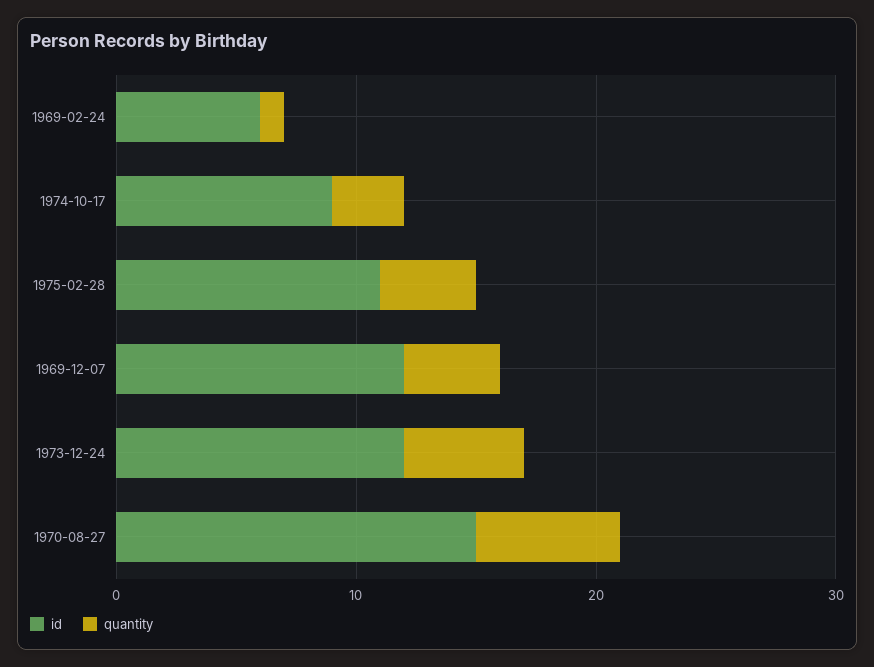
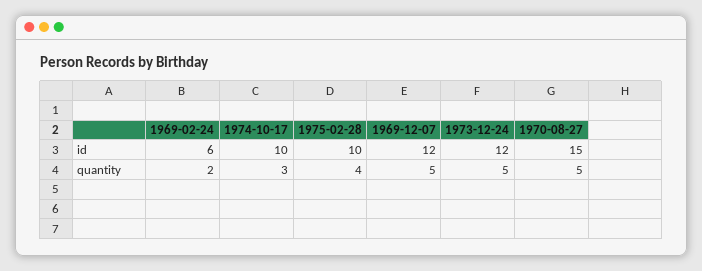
  {
    "id": {
      "1969-02-24": 6,
-     "1974-10-17": 9,
+     "1974-10-17": 10,
-     "1975-02-28": 11,
+     "1975-02-28": 10,
      "1969-12-07": 12,
      "1973-12-24": 12,
      "1970-08-27": 15
    },
    "quantity": {
-     "1969-02-24": 1,
+     "1969-02-24": 2,
      "1974-10-17": 3,
      "1975-02-28": 4,
-     "1969-12-07": 4,
+     "1969-12-07": 5,
      "1973-12-24": 5,
-     "1970-08-27": 6
+     "1970-08-27": 5
    }
  }

